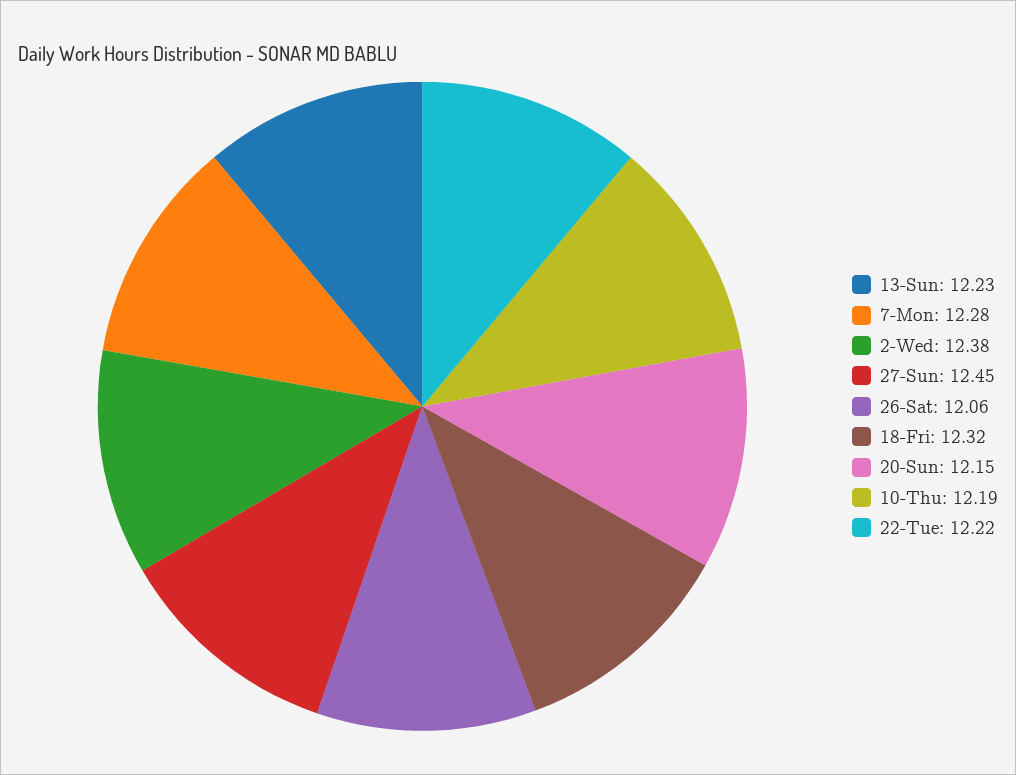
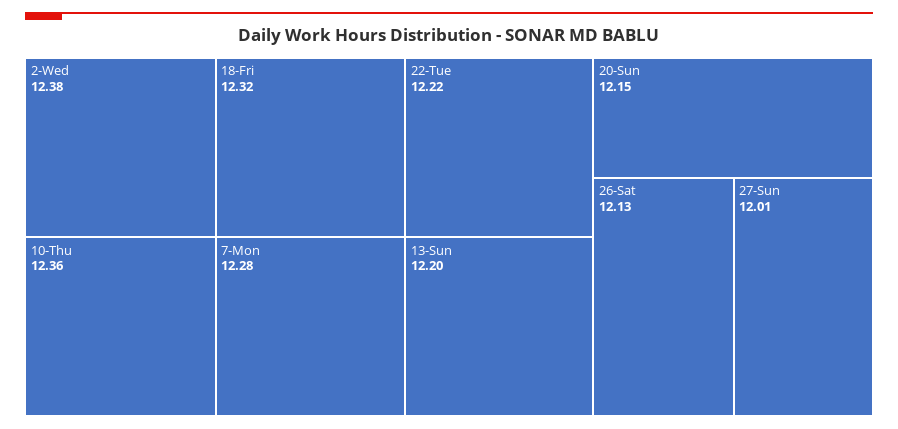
  {
-   "13-Sun": 12.23,
+   "13-Sun": 12.2,
    "7-Mon": 12.28,
    "2-Wed": 12.38,
-   "27-Sun": 12.45,
+   "27-Sun": 12.01,
-   "26-Sat": 12.06,
+   "26-Sat": 12.13,
    "18-Fri": 12.32,
    "20-Sun": 12.15,
-   "10-Thu": 12.19,
+   "10-Thu": 12.36,
    "22-Tue": 12.22
  }

